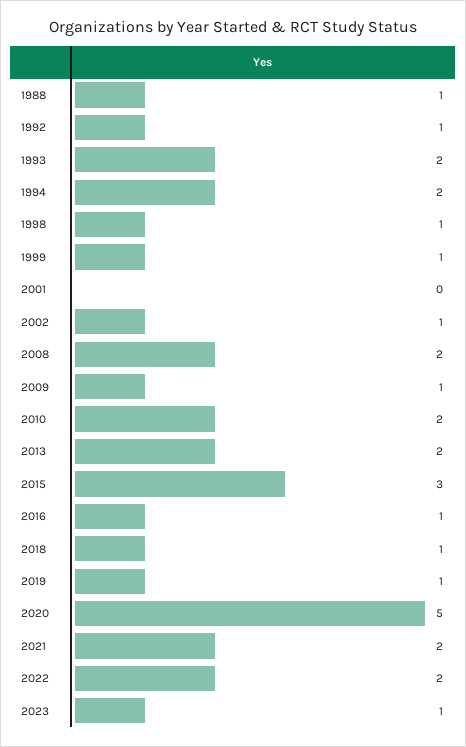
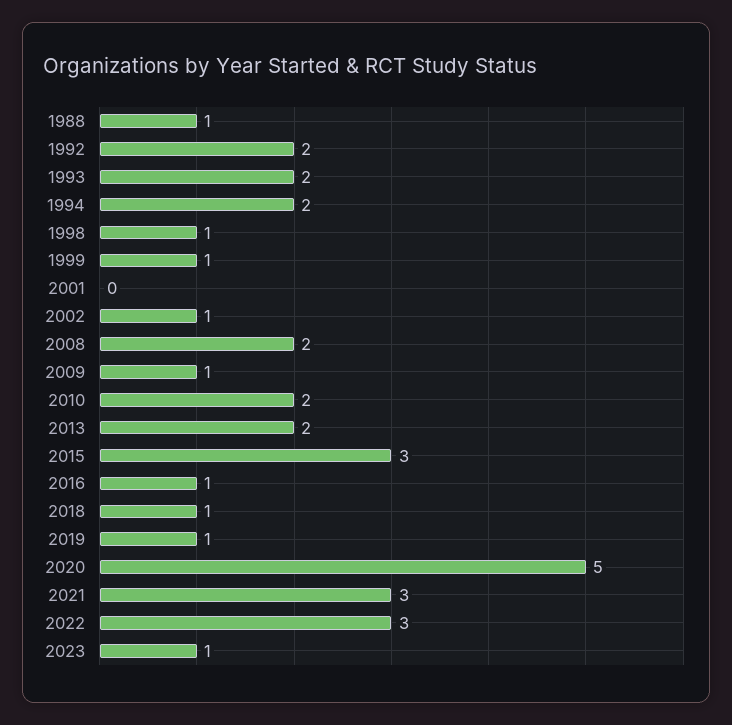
  {
    "1988": 1,
-   "1992": 1,
+   "1992": 2,
    "1993": 2,
    "1994": 2,
    "1998": 1,
    "1999": 1,
    "2001": 0,
    "2002": 1,
    "2008": 2,
    "2009": 1,
    "2010": 2,
    "2013": 2,
    "2015": 3,
    "2016": 1,
    "2018": 1,
    "2019": 1,
    "2020": 5,
-   "2021": 2,
+   "2021": 3,
-   "2022": 2,
+   "2022": 3,
    "2023": 1
  }

